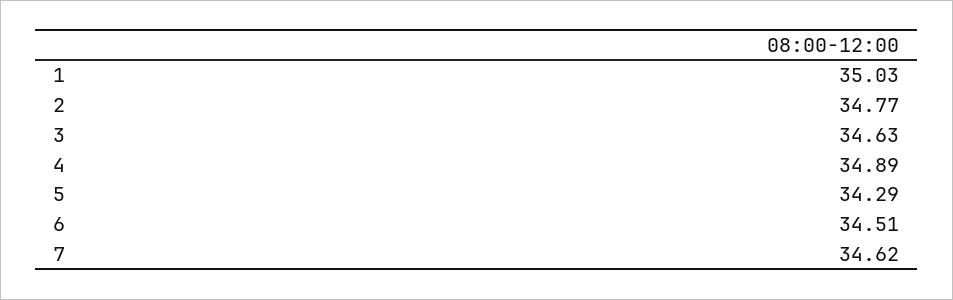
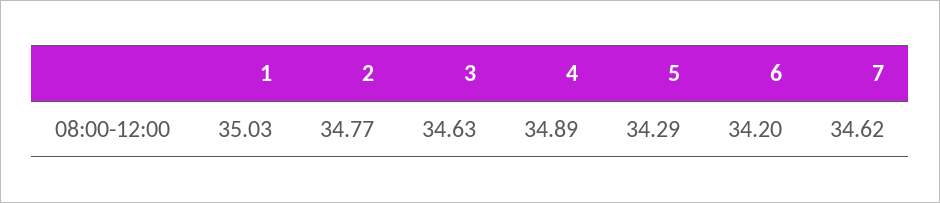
  {
    "1": 35.03,
    "2": 34.77,
    "3": 34.63,
    "4": 34.89,
    "5": 34.29,
-   "6": 34.51,
+   "6": 34.2,
    "7": 34.62
  }

